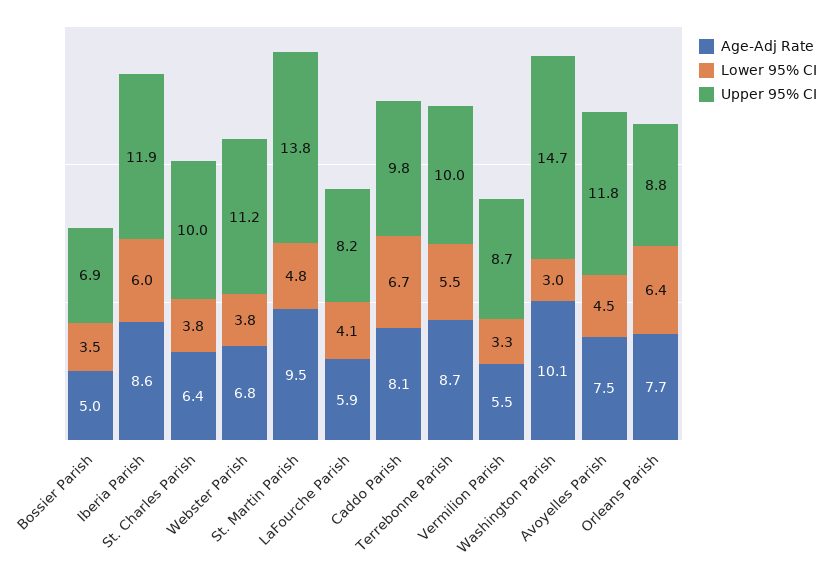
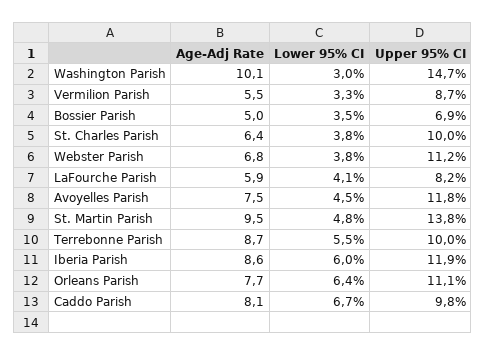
  {
    "Age-Adj Rate": {
      "Bossier Parish": 5,
      "Iberia Parish": 8.6,
      "St. Charles Parish": 6.4,
      "Webster Parish": 6.8,
      "St. Martin Parish": 9.5,
      "LaFourche Parish": 5.9,
      "Caddo Parish": 8.1,
      "Terrebonne Parish": 8.7,
      "Vermilion Parish": 5.5,
      "Washington Parish": 10.1,
      "Avoyelles Parish": 7.5,
      "Orleans Parish": 7.7
    },
    "Lower 95% CI": {
      "Bossier Parish": 3.5,
      "Iberia Parish": 6,
      "St. Charles Parish": 3.8,
      "Webster Parish": 3.8,
      "St. Martin Parish": 4.8,
      "LaFourche Parish": 4.1,
      "Caddo Parish": 6.7,
      "Terrebonne Parish": 5.5,
      "Vermilion Parish": 3.3,
      "Washington Parish": 3,
      "Avoyelles Parish": 4.5,
      "Orleans Parish": 6.4
    },
    "Upper 95% CI": {
      "Bossier Parish": 6.9,
      "Iberia Parish": 11.9,
      "St. Charles Parish": 10,
      "Webster Parish": 11.2,
      "St. Martin Parish": 13.8,
      "LaFourche Parish": 8.2,
      "Caddo Parish": 9.8,
      "Terrebonne Parish": 10,
      "Vermilion Parish": 8.7,
      "Washington Parish": 14.7,
      "Avoyelles Parish": 11.8,
-     "Orleans Parish": 8.8
+     "Orleans Parish": 11.1
    }
  }

